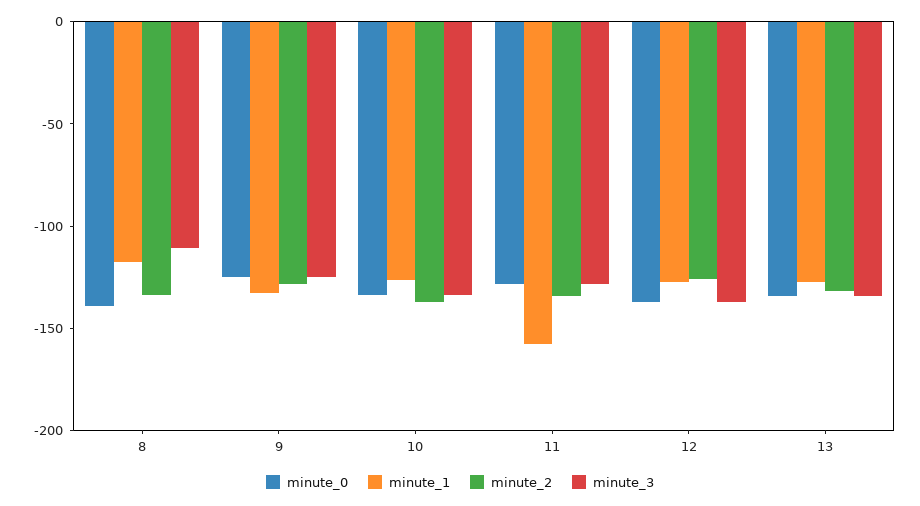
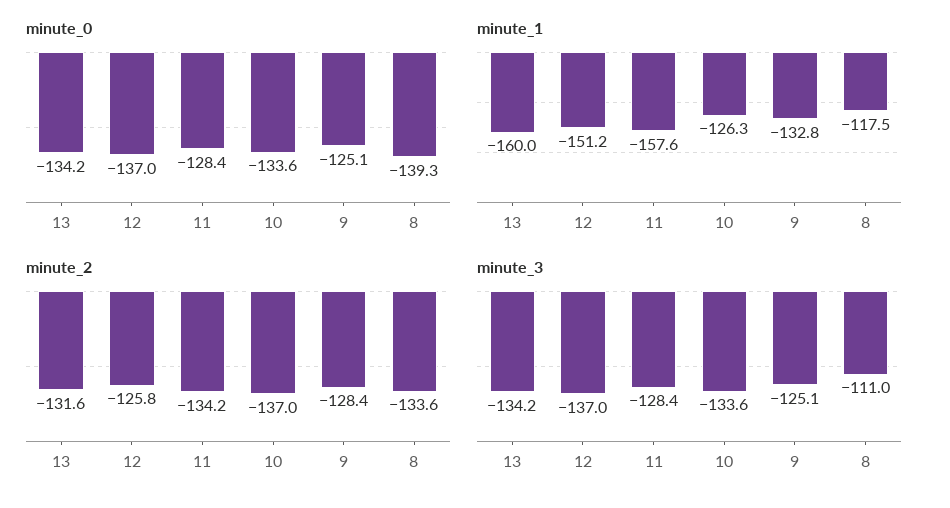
  {
    "minute_0": {
      "8": -139.3,
      "9": -125.1,
      "10": -133.6,
      "11": -128.4,
      "12": -137,
      "13": -134.2
    },
    "minute_1": {
      "8": -117.5,
      "9": -132.8,
      "10": -126.3,
      "11": -157.6,
-     "12": -130,
+     "12": -151.2,
-     "13": -130
+     "13": -160
    },
    "minute_2": {
      "8": -133.6,
      "9": -128.4,
      "10": -137,
      "11": -134.2,
      "12": -125.8,
      "13": -131.6
    },
    "minute_3": {
      "8": -111,
      "9": -125.1,
      "10": -133.6,
      "11": -128.4,
      "12": -137,
      "13": -134.2
    }
  }

